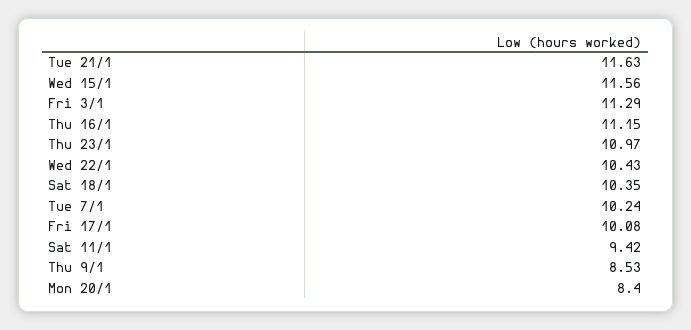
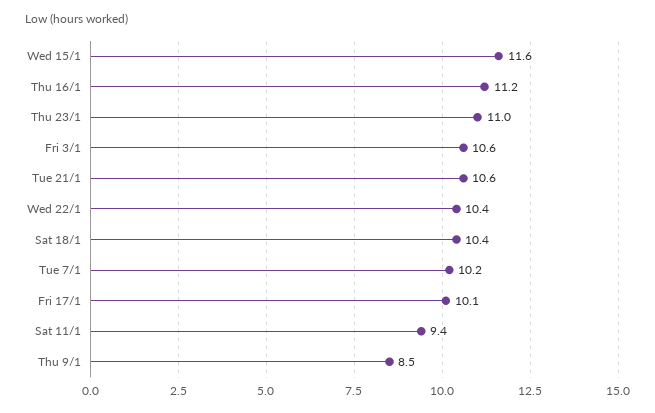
  {
-   "Tue 21/1": 11.63,
+   "Tue 21/1": 10.6,
    "Wed 15/1": 11.56,
-   "Fri 3/1": 11.29,
+   "Fri 3/1": 10.6,
    "Thu 16/1": 11.15,
    "Thu 23/1": 10.97,
    "Wed 22/1": 10.43,
    "Sat 18/1": 10.35,
    "Tue 7/1": 10.24,
    "Fri 17/1": 10.08,
    "Sat 11/1": 9.42,
-   "Thu 9/1": 8.53,
+   "Thu 9/1": 8.53
-   "Mon 20/1": 8.4
  }

